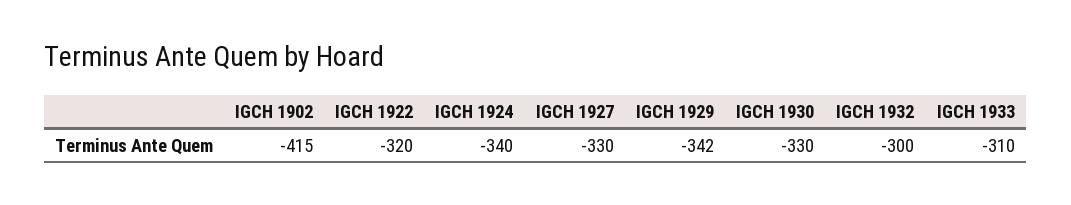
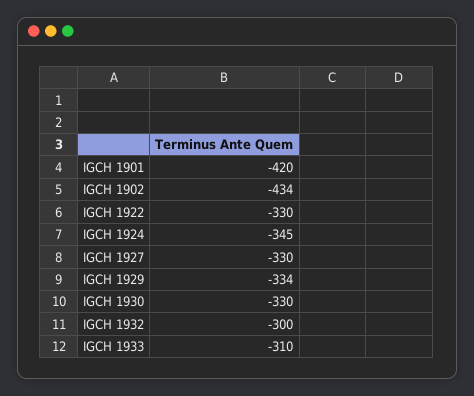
  {
-   "IGCH 1902": -415,
+   "IGCH 1902": -434,
-   "IGCH 1922": -320,
+   "IGCH 1922": -330,
-   "IGCH 1924": -340,
+   "IGCH 1924": -345,
    "IGCH 1927": -330,
-   "IGCH 1929": -342,
+   "IGCH 1929": -334,
    "IGCH 1930": -330,
    "IGCH 1932": -300,
-   "IGCH 1933": -310
+   "IGCH 1933": -310,
+   "IGCH 1901": -420
  }

